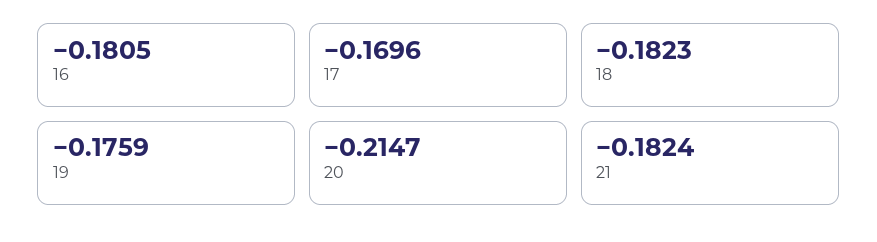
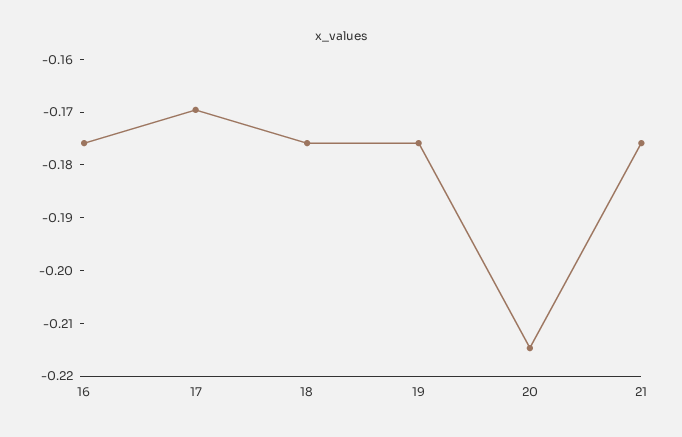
  {
-   "16": -0.1805,
+   "16": -0.176,
    "17": -0.1696,
-   "18": -0.1823,
+   "18": -0.176,
    "19": -0.1759,
    "20": -0.2147,
-   "21": -0.1824
+   "21": -0.176
  }

